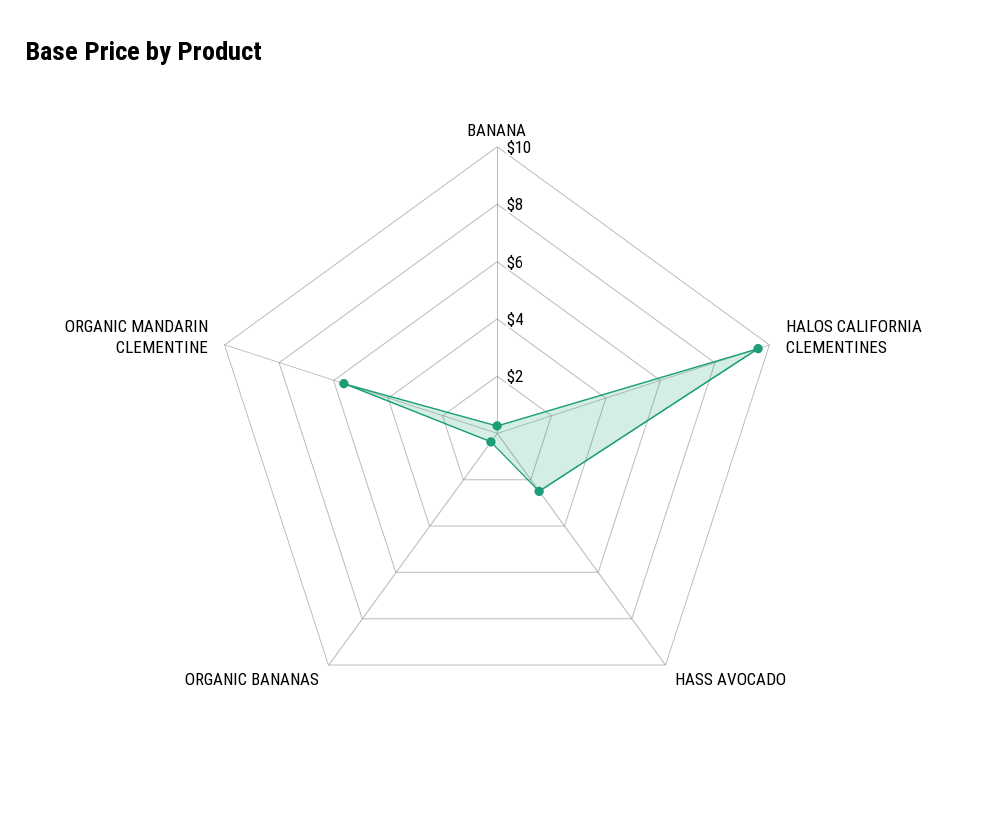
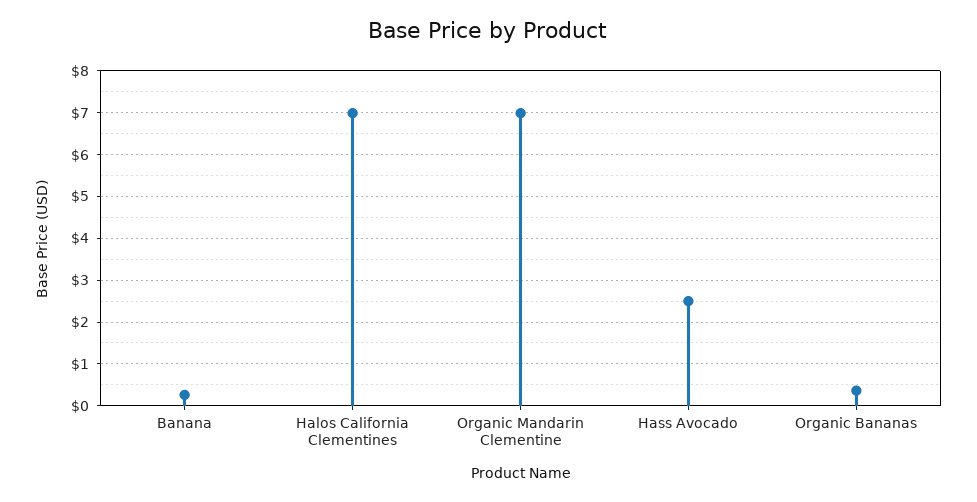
  {
    "BANANA": 0.2,
-   "HALOS CALIFORNIA CLEMENTINES": 9.5,
+   "HALOS CALIFORNIA CLEMENTINES": 7,
    "HASS AVOCADO": 2.6,
    "ORGANIC BANANAS": 0.4,
-   "ORGANIC MANDARIN CLEMENTINE": 5.5
+   "ORGANIC MANDARIN CLEMENTINE": 7
  }

